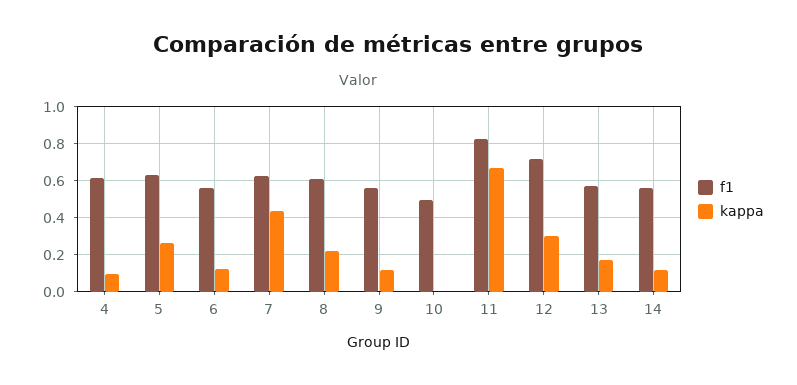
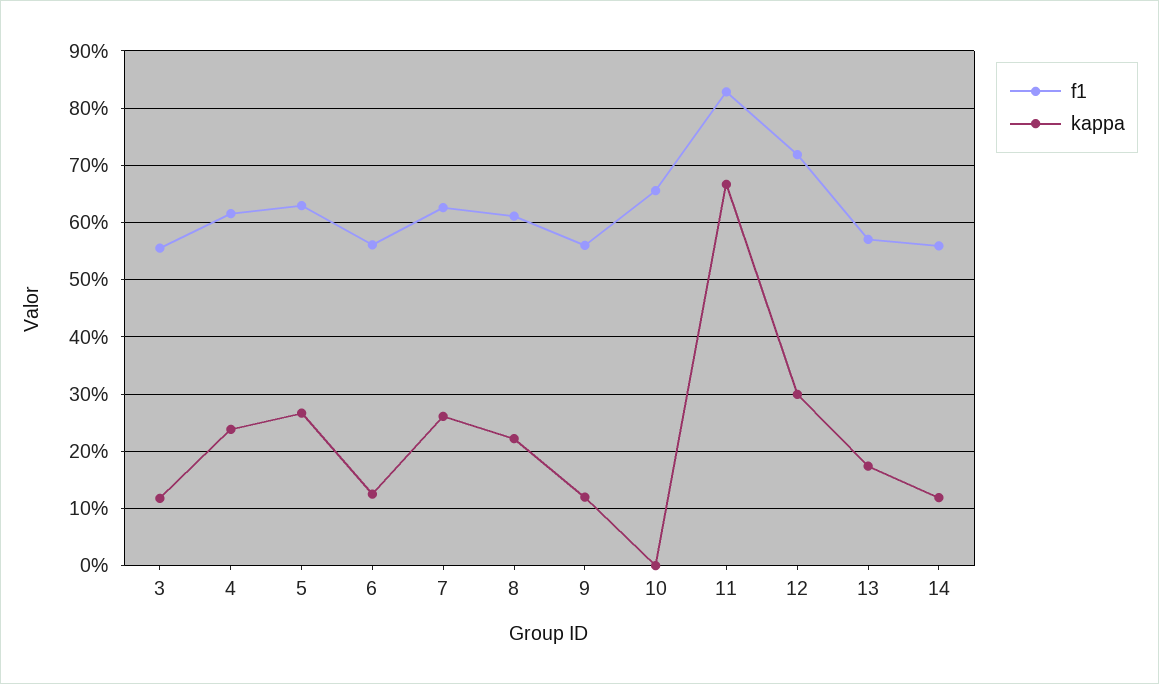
  {
    "f1": {
      "4": 0.62,
      "5": 0.62,
      "6": 0.56,
      "7": 0.62,
      "8": 0.62,
      "9": 0.56,
-     "10": 0.5,
+     "10": 0.66,
      "11": 0.82,
      "12": 0.72,
      "13": 0.58,
-     "14": 0.56
+     "14": 0.56,
+     "3": 0.56
    },
    "kappa": {
-     "4": 0.1,
+     "4": 0.24,
      "5": 0.26,
      "6": 0.12,
-     "7": 0.45,
+     "7": 0.26,
      "8": 0.22,
      "9": 0.12,
      "10": 0,
      "11": 0.66,
      "12": 0.3,
      "13": 0.18,
-     "14": 0.12
+     "14": 0.12,
+     "3": 0.12
    }
  }

